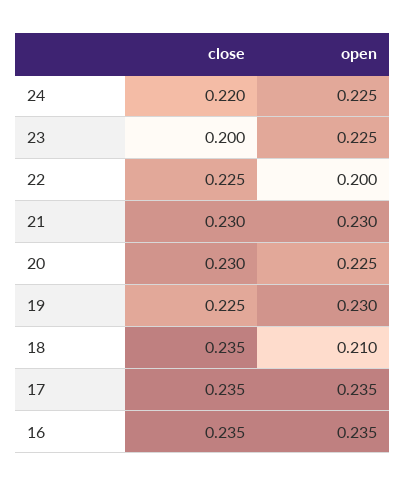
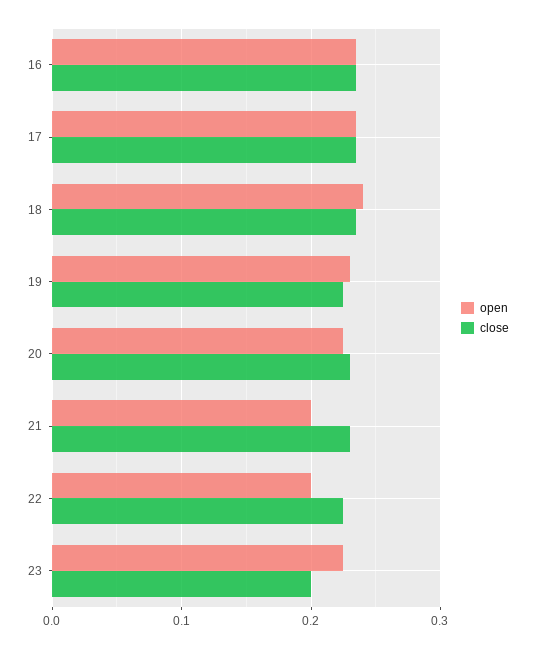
  {
    "close": {
-     "24": 0.22,
      "23": 0.2,
      "22": 0.225,
      "21": 0.23,
      "20": 0.23,
      "19": 0.225,
      "18": 0.235,
      "17": 0.235,
      "16": 0.235
    },
    "open": {
-     "24": 0.225,
      "23": 0.225,
      "22": 0.2,
-     "21": 0.23,
+     "21": 0.2,
      "20": 0.225,
      "19": 0.23,
-     "18": 0.21,
+     "18": 0.24,
      "17": 0.235,
      "16": 0.235
    }
  }

